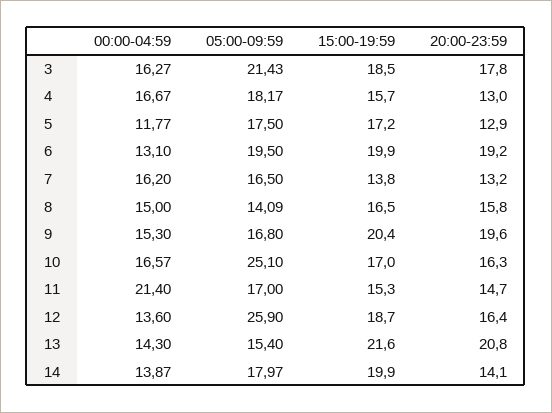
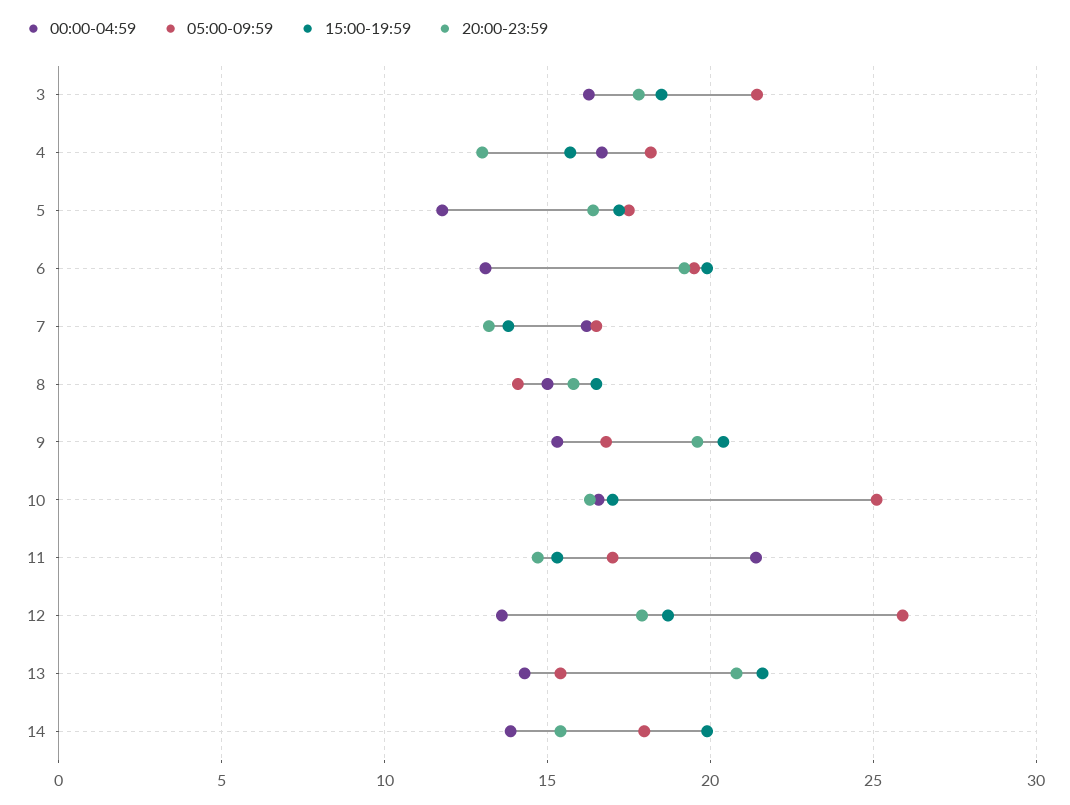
  {
    "00:00-04:59": {
      "3": 16.27,
      "4": 16.67,
      "5": 11.77,
      "6": 13.1,
      "7": 16.2,
      "8": 15,
      "9": 15.3,
      "10": 16.57,
      "11": 21.4,
      "12": 13.6,
      "13": 14.3,
      "14": 13.87
    },
    "05:00-09:59": {
      "3": 21.43,
      "4": 18.17,
      "5": 17.5,
      "6": 19.5,
      "7": 16.5,
      "8": 14.09,
      "9": 16.8,
      "10": 25.1,
      "11": 17,
      "12": 25.9,
      "13": 15.4,
      "14": 17.97
    },
    "15:00-19:59": {
      "3": 18.5,
      "4": 15.7,
      "5": 17.2,
      "6": 19.9,
      "7": 13.8,
      "8": 16.5,
      "9": 20.4,
      "10": 17,
      "11": 15.3,
      "12": 18.7,
      "13": 21.6,
      "14": 19.9
    },
    "20:00-23:59": {
      "3": 17.8,
      "4": 13,
-     "5": 12.9,
+     "5": 16.5,
      "6": 19.2,
      "7": 13.2,
      "8": 15.8,
      "9": 19.6,
      "10": 16.3,
      "11": 14.7,
-     "12": 16.4,
+     "12": 18,
      "13": 20.8,
-     "14": 14.1
+     "14": 15.5
    }
  }

